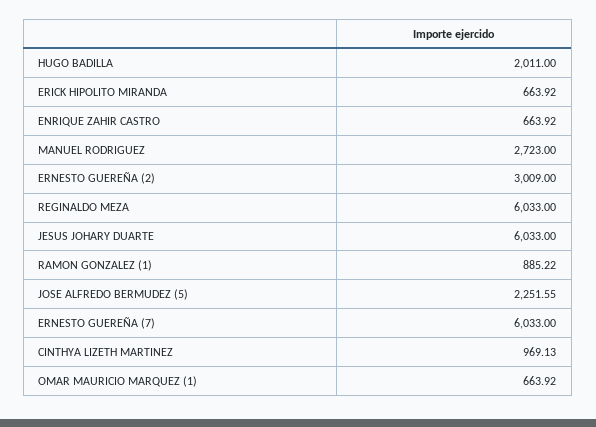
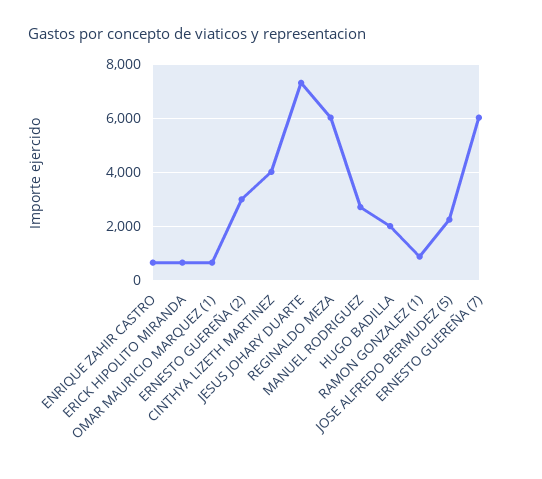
  {
    "HUGO BADILLA": 2011,
    "ERICK HIPOLITO MIRANDA": 663.92,
    "ENRIQUE ZAHIR CASTRO": 663.92,
    "MANUEL RODRIGUEZ": 2723,
    "ERNESTO GUEREÑA (2)": 3009,
    "REGINALDO MEZA": 6033,
-   "JESUS JOHARY DUARTE": 6033,
+   "JESUS JOHARY DUARTE": 7250,
    "RAMON GONZALEZ (1)": 885.22,
    "JOSE ALFREDO BERMUDEZ (5)": 2251.55,
    "ERNESTO GUEREÑA (7)": 6033,
-   "CINTHYA LIZETH MARTINEZ": 969.13,
+   "CINTHYA LIZETH MARTINEZ": 4000,
    "OMAR MAURICIO MARQUEZ (1)": 663.92
  }

